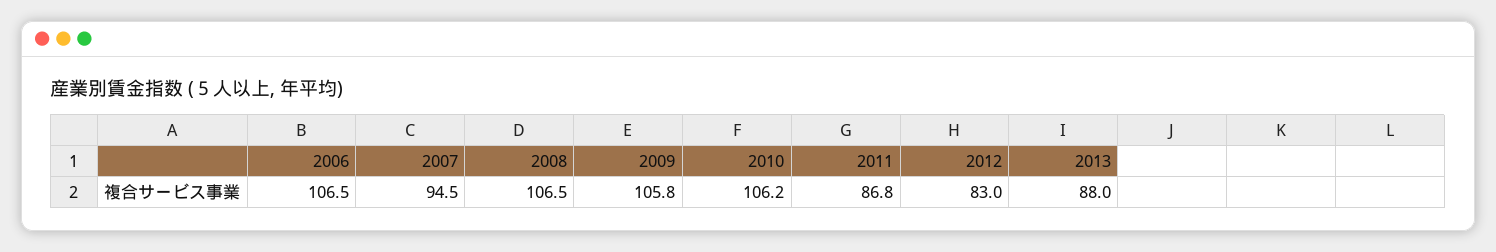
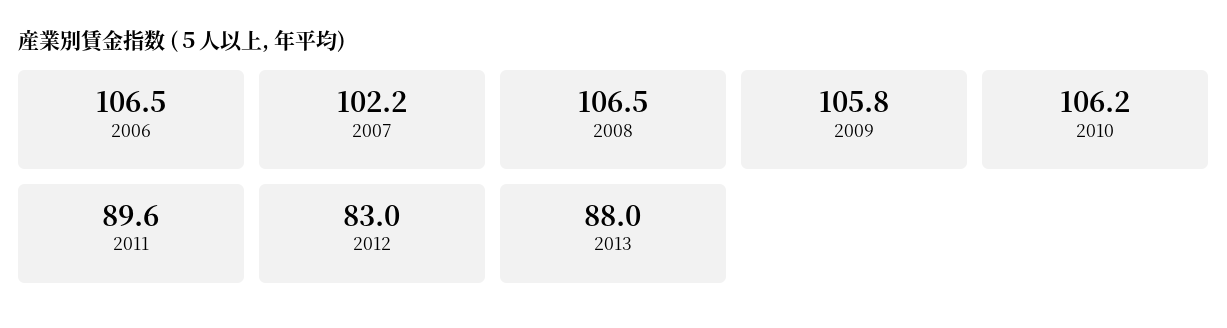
  {
    "2006": 106.5,
-   "2007": 94.5,
+   "2007": 102.2,
    "2008": 106.5,
    "2009": 105.8,
    "2010": 106.2,
-   "2011": 86.8,
+   "2011": 89.6,
    "2012": 83,
    "2013": 88
  }

